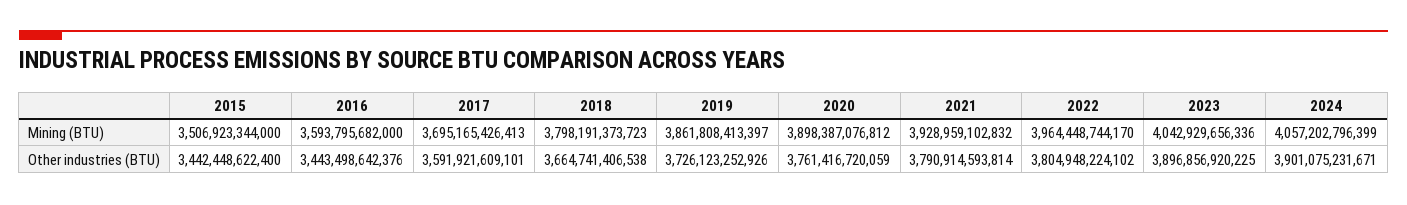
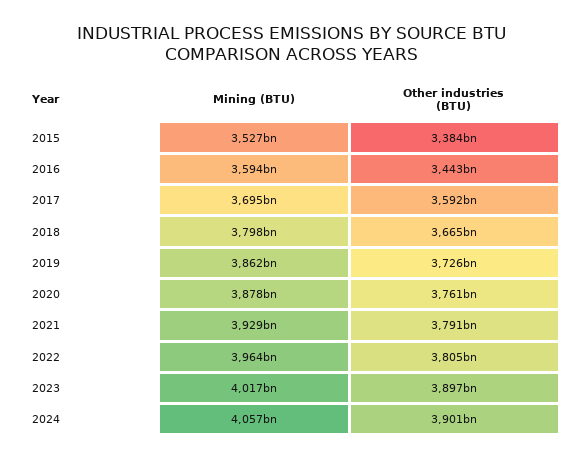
  {
    "2015": {
-     "Mining (BTU)": 3506923344000,
+     "Mining (BTU)": 3527000000000,
-     "Other industries (BTU)": 3442448622400
+     "Other industries (BTU)": 3384000000000
    },
    "2016": {
      "Mining (BTU)": 3593795682000,
      "Other industries (BTU)": 3443498642376
    },
    "2017": {
      "Mining (BTU)": 3695165426413,
      "Other industries (BTU)": 3591921609101
    },
    "2018": {
      "Mining (BTU)": 3798191373723,
      "Other industries (BTU)": 3664741406538
    },
    "2019": {
      "Mining (BTU)": 3861808413397,
      "Other industries (BTU)": 3726123252926
    },
    "2020": {
-     "Mining (BTU)": 3898387076812,
+     "Mining (BTU)": 3878000000000,
      "Other industries (BTU)": 3761416720059
    },
    "2021": {
      "Mining (BTU)": 3928959102832,
      "Other industries (BTU)": 3790914593814
    },
    "2022": {
      "Mining (BTU)": 3964448744170,
      "Other industries (BTU)": 3804948224102
    },
    "2023": {
-     "Mining (BTU)": 4042929656336,
+     "Mining (BTU)": 4017000000000,
      "Other industries (BTU)": 3896856920225
    },
    "2024": {
      "Mining (BTU)": 4057202796399,
      "Other industries (BTU)": 3901075231671
    }
  }

